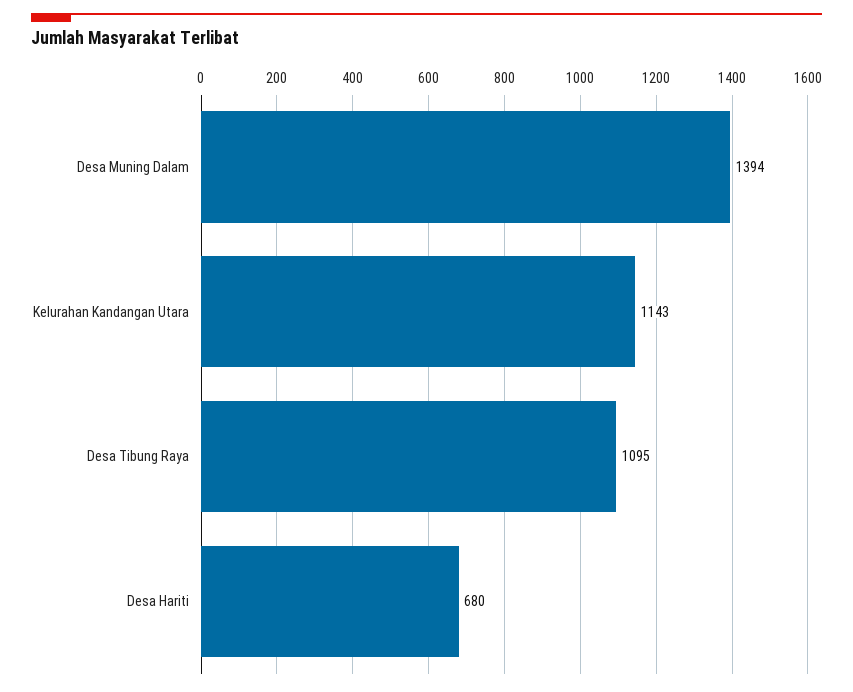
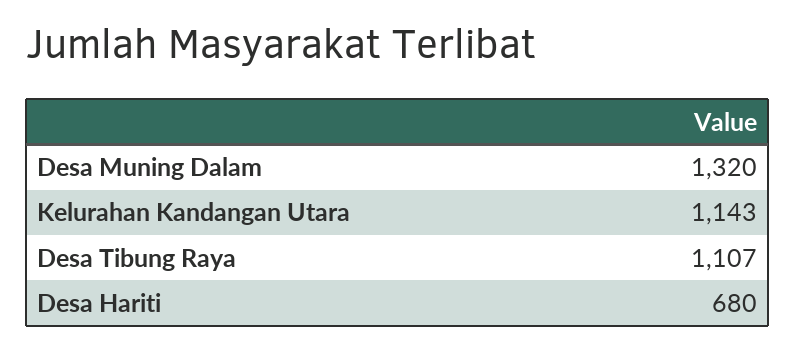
  {
-   "Desa Muning Dalam": 1394,
+   "Desa Muning Dalam": 1320,
    "Kelurahan Kandangan Utara": 1143,
-   "Desa Tibung Raya": 1095,
+   "Desa Tibung Raya": 1107,
    "Desa Hariti": 680
  }

